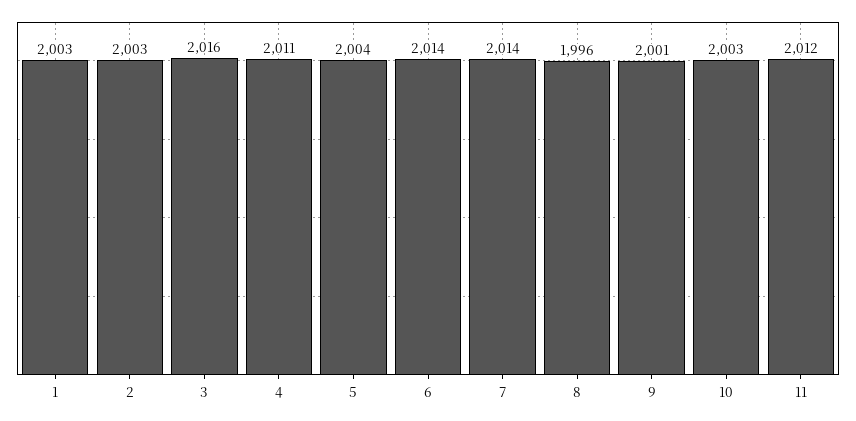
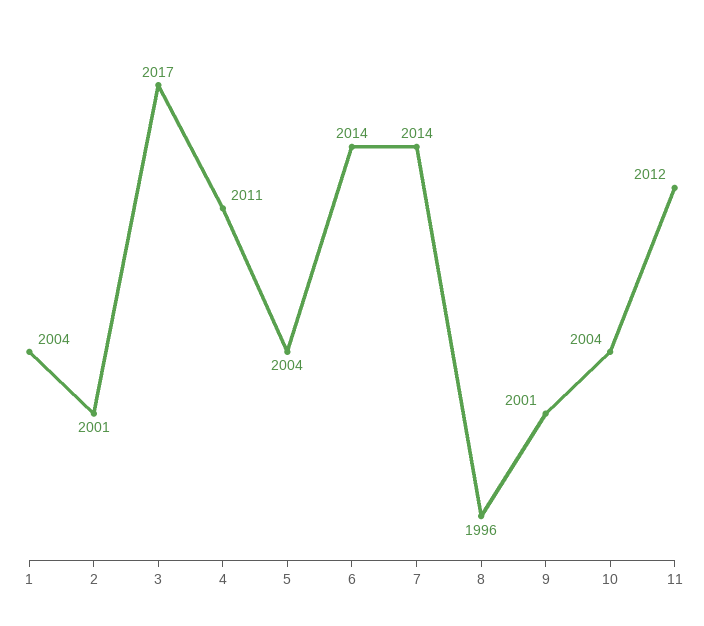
  {
-   "1": 2003,
+   "1": 2004,
-   "2": 2003,
+   "2": 2001,
-   "3": 2016,
+   "3": 2017,
    "4": 2011,
    "5": 2004,
    "6": 2014,
    "7": 2014,
    "8": 1996,
    "9": 2001,
-   "10": 2003,
+   "10": 2004,
    "11": 2012
  }

